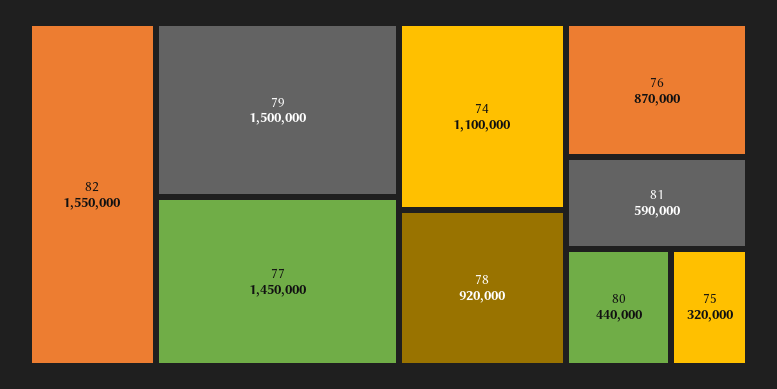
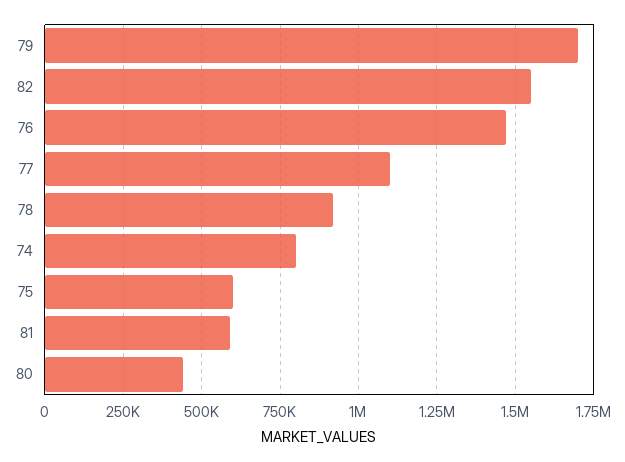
  {
    "82": 1550000,
-   "79": 1500000,
+   "79": 1700000,
-   "77": 1450000,
+   "77": 1100000,
-   "74": 1100000,
+   "74": 800000,
    "78": 920000,
-   "76": 870000,
+   "76": 1475000,
    "81": 590000,
    "80": 440000,
-   "75": 320000
+   "75": 600000
  }

